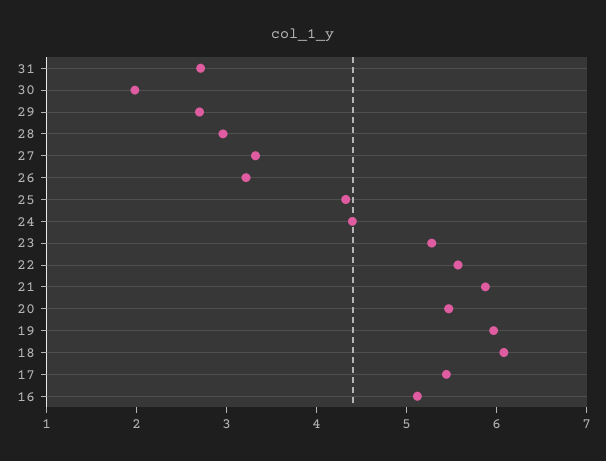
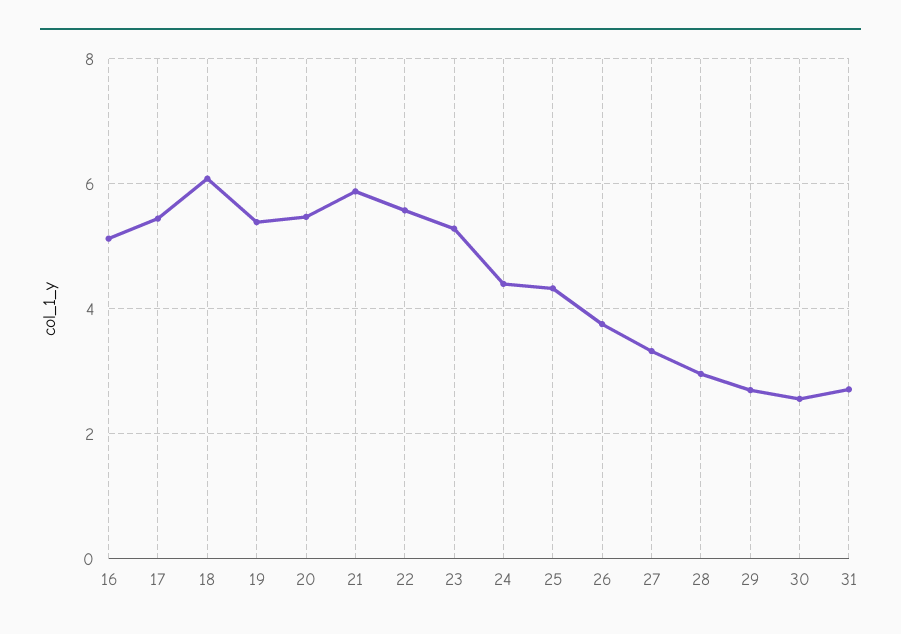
  {
    "31": 2.8,
-   "30": 2,
+   "30": 2.6,
    "29": 2.6,
    "28": 3,
    "27": 3.4,
-   "26": 3.2,
+   "26": 3.8,
    "25": 4.4,
    "24": 4.4,
    "23": 5.2,
    "22": 5.6,
    "21": 5.8,
    "20": 5.4,
-   "19": 6,
+   "19": 5.4,
    "18": 6,
    "17": 5.4,
    "16": 5.2
  }

